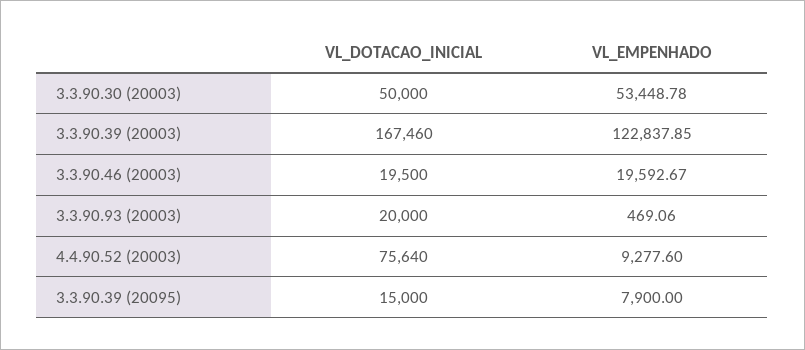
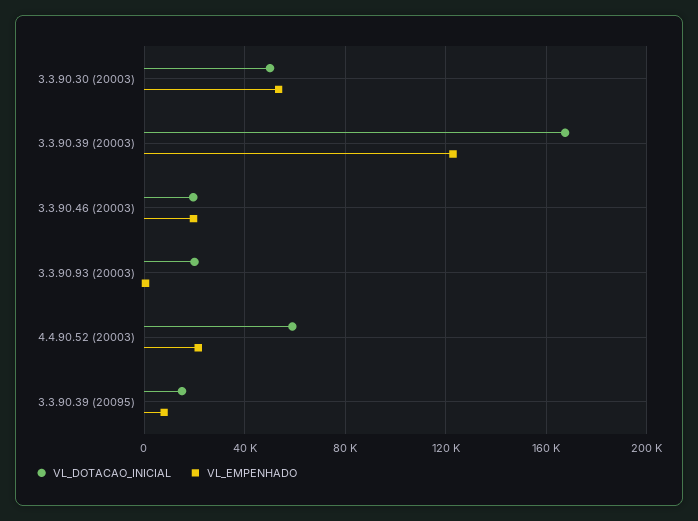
  {
    "VL_DOTACAO_INICIAL": {
      "3.3.90.30 (20003)": 50000,
      "3.3.90.39 (20003)": 167460,
      "3.3.90.46 (20003)": 19500,
      "3.3.90.93 (20003)": 20000,
-     "4.4.90.52 (20003)": 75640,
+     "4.4.90.52 (20003)": 60000,
      "3.3.90.39 (20095)": 15000
    },
    "VL_EMPENHADO": {
      "3.3.90.30 (20003)": 53448.78,
      "3.3.90.39 (20003)": 122837.85,
      "3.3.90.46 (20003)": 19592.67,
      "3.3.90.93 (20003)": 469.06,
-     "4.4.90.52 (20003)": 9277.6,
+     "4.4.90.52 (20003)": 20000,
      "3.3.90.39 (20095)": 7900
    }
  }

